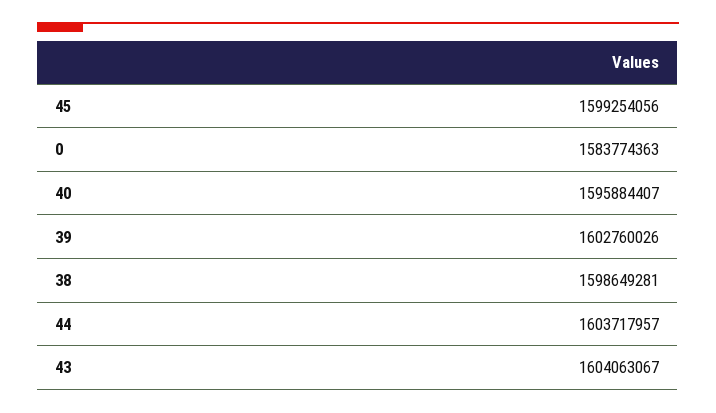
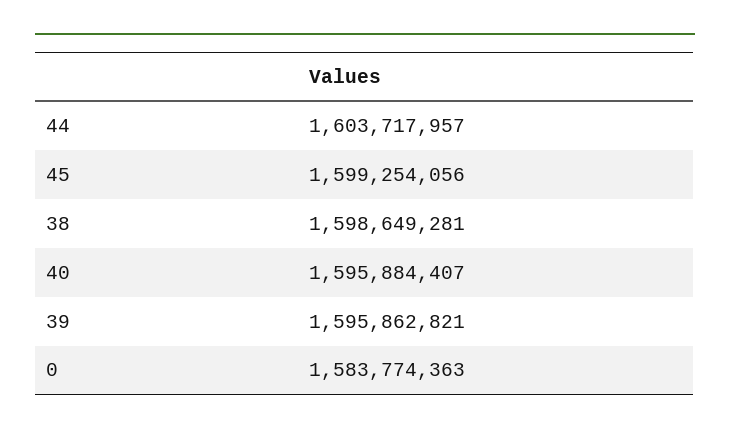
  {
    "45": 1599254056,
    "0": 1583774363,
    "40": 1595884407,
-   "39": 1602760026,
+   "39": 1595862821,
    "38": 1598649281,
-   "44": 1603717957,
+   "44": 1603717957
-   "43": 1604063067
  }

